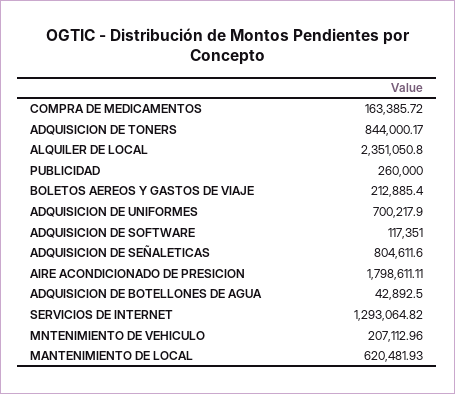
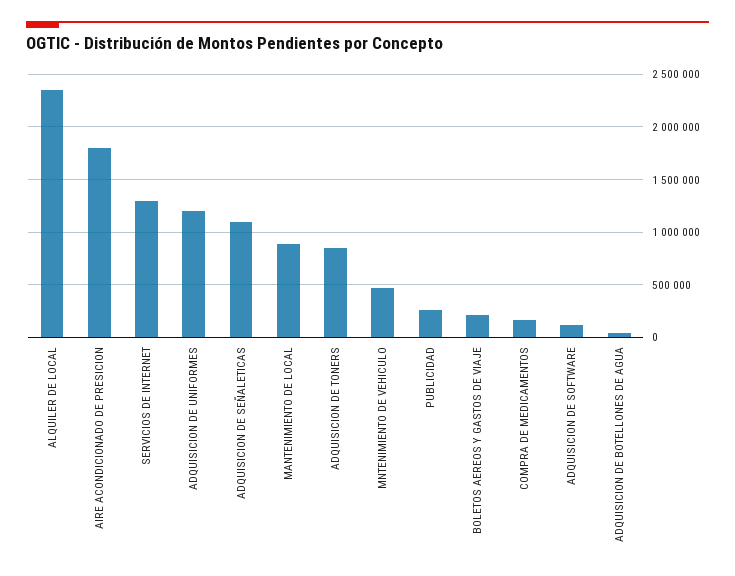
  {
    "COMPRA DE MEDICAMENTOS": 163385.72,
    "ADQUISICION DE TONERS": 844000.17,
    "ALQUILER DE LOCAL": 2351050.8,
    "PUBLICIDAD": 260000,
    "BOLETOS AEREOS Y GASTOS DE VIAJE": 212885.4,
-   "ADQUISICION DE UNIFORMES": 700217.9,
+   "ADQUISICION DE UNIFORMES": 1200000,
    "ADQUISICION DE SOFTWARE": 117351,
-   "ADQUISICION DE SEÑALETICAS": 804611.6,
+   "ADQUISICION DE SEÑALETICAS": 1100000,
    "AIRE ACONDICIONADO DE PRESICION": 1798611.11,
    "ADQUISICION DE BOTELLONES DE AGUA": 42892.5,
    "SERVICIOS DE INTERNET": 1293064.82,
-   "MNTENIMIENTO DE VEHICULO": 207112.96,
+   "MNTENIMIENTO DE VEHICULO": 500000,
-   "MANTENIMIENTO DE LOCAL": 620481.93
+   "MANTENIMIENTO DE LOCAL": 900000
  }

